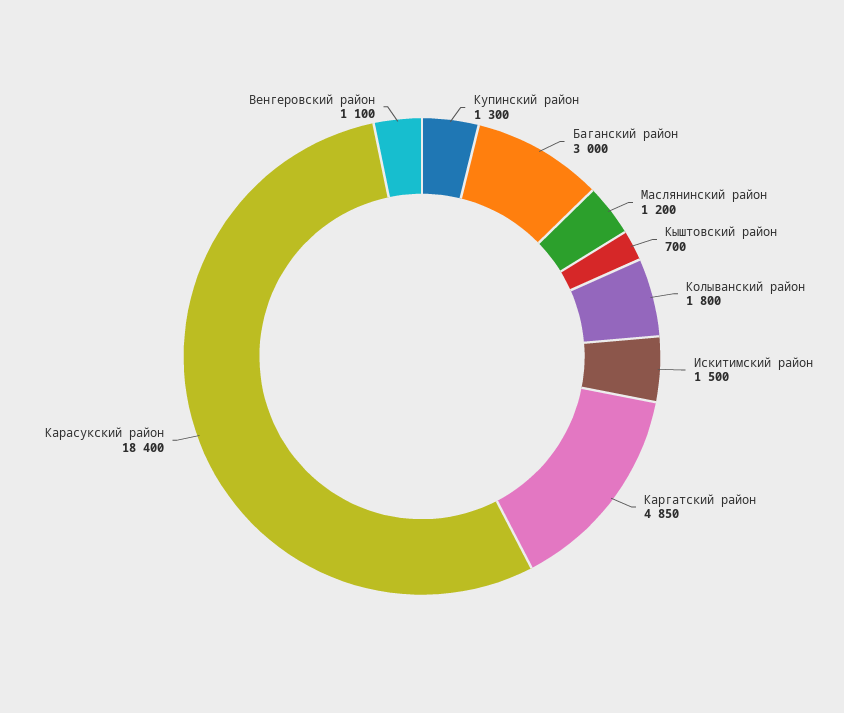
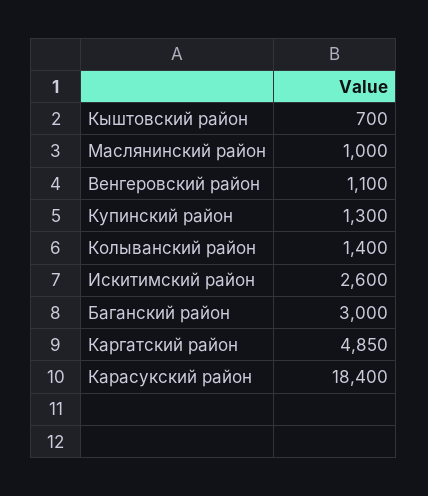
  {
    "Купинский район": 1300,
    "Баганский район": 3000,
-   "Маслянинский район": 1200,
+   "Маслянинский район": 1000,
    "Кыштовский район": 700,
-   "Колыванский район": 1800,
+   "Колыванский район": 1400,
-   "Искитимский район": 1500,
+   "Искитимский район": 2600,
    "Каргатский район": 4850,
    "Карасукский район": 18400,
    "Венгеровский район": 1100
  }

